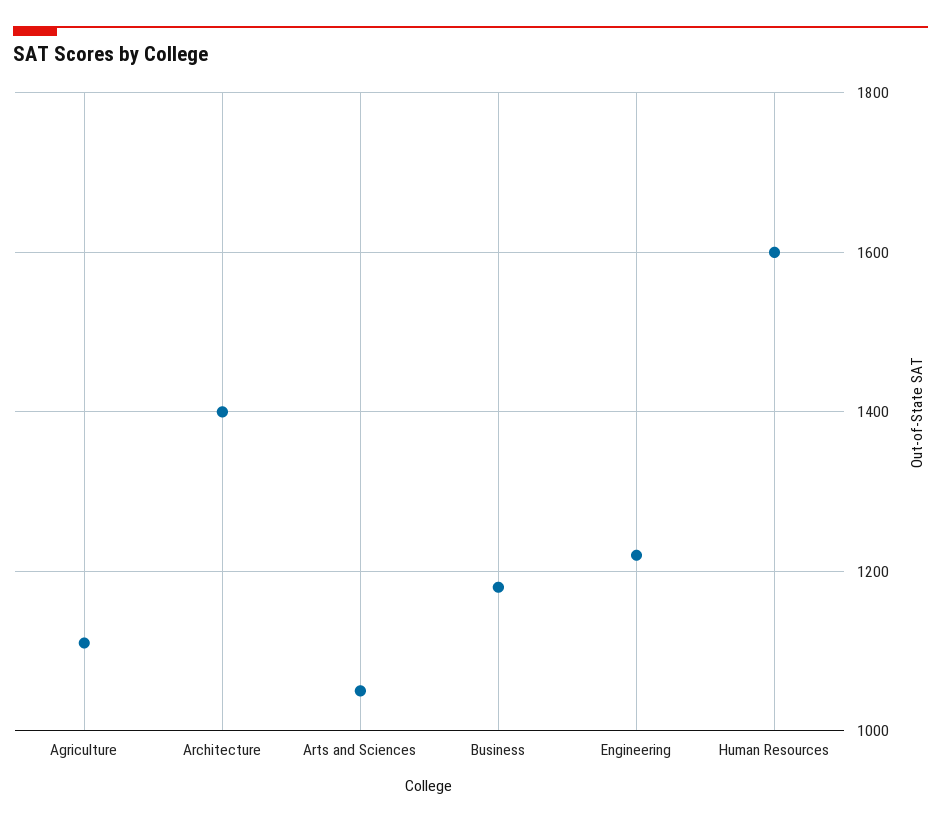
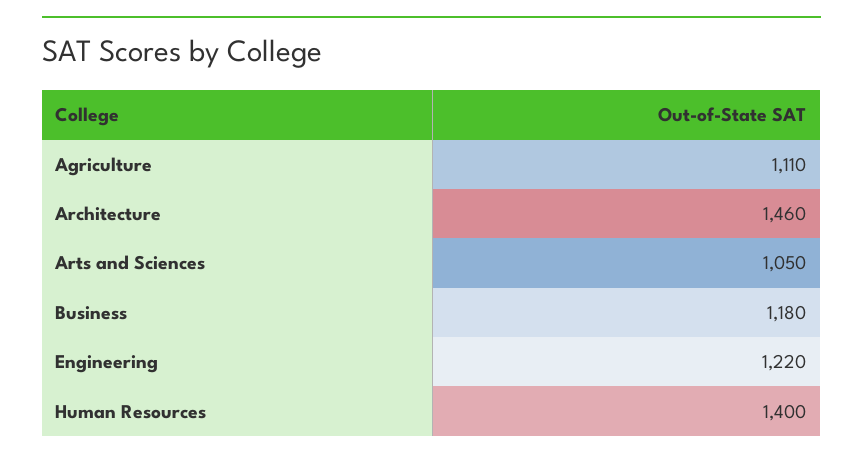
  {
    "Agriculture": 1110,
-   "Architecture": 1400,
+   "Architecture": 1460,
    "Arts and Sciences": 1050,
    "Business": 1180,
    "Engineering": 1220,
-   "Human Resources": 1600
+   "Human Resources": 1400
  }

